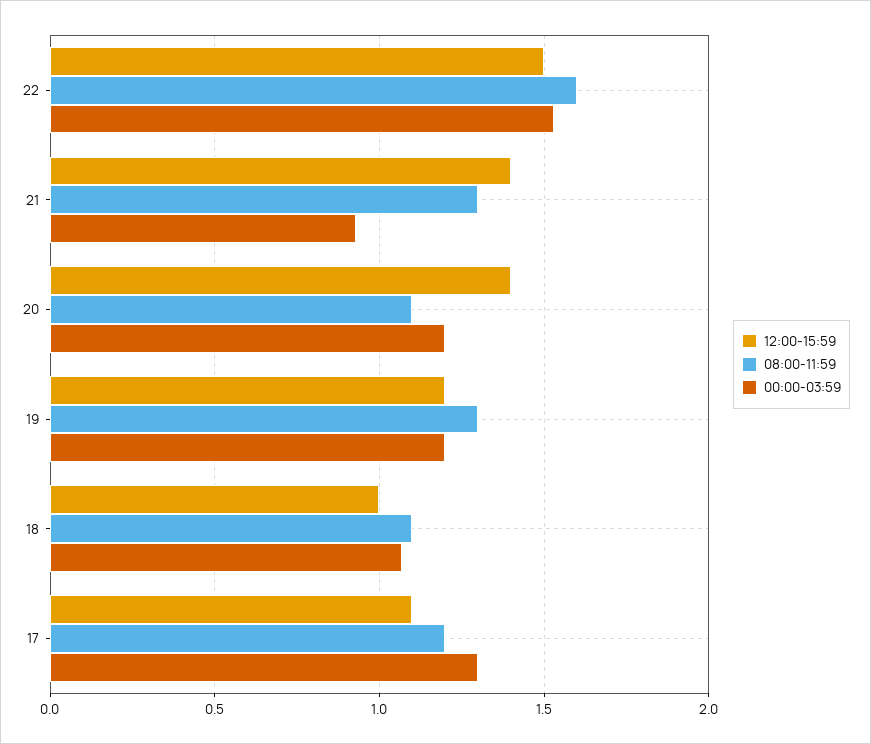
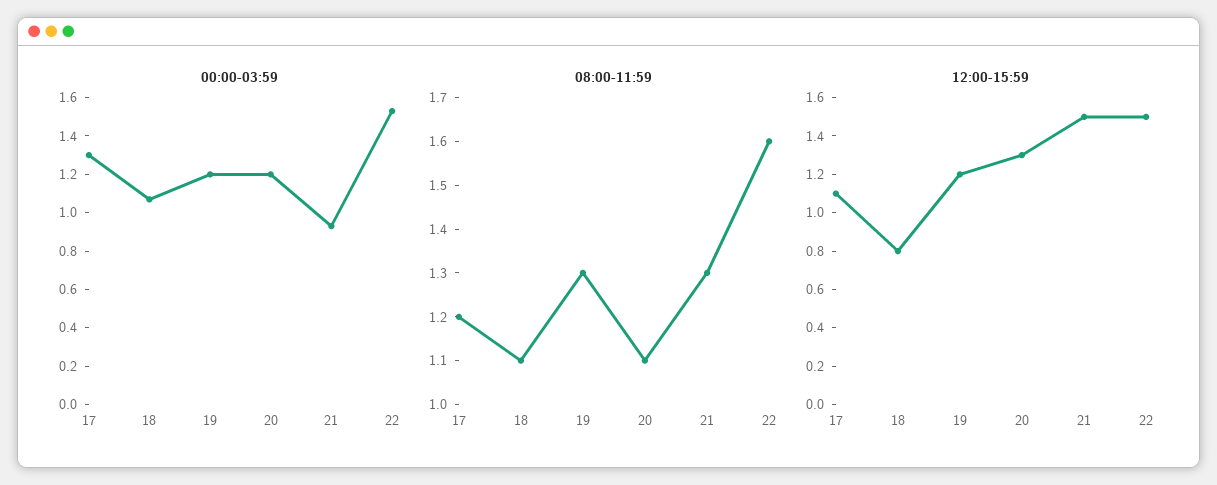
  {
    "12:00-15:59": {
      "22": 1.5,
-     "21": 1.4,
+     "21": 1.5,
-     "20": 1.4,
+     "20": 1.3,
      "19": 1.2,
-     "18": 1,
+     "18": 0.8,
      "17": 1.1
    },
    "08:00-11:59": {
      "22": 1.6,
      "21": 1.3,
      "20": 1.1,
      "19": 1.3,
      "18": 1.1,
      "17": 1.2
    },
    "00:00-03:59": {
      "22": 1.55,
      "21": 0.95,
      "20": 1.2,
      "19": 1.2,
      "18": 1.05,
      "17": 1.3
    }
  }

